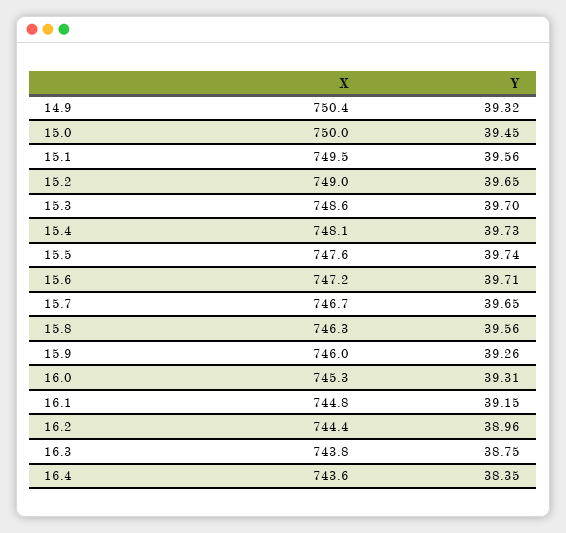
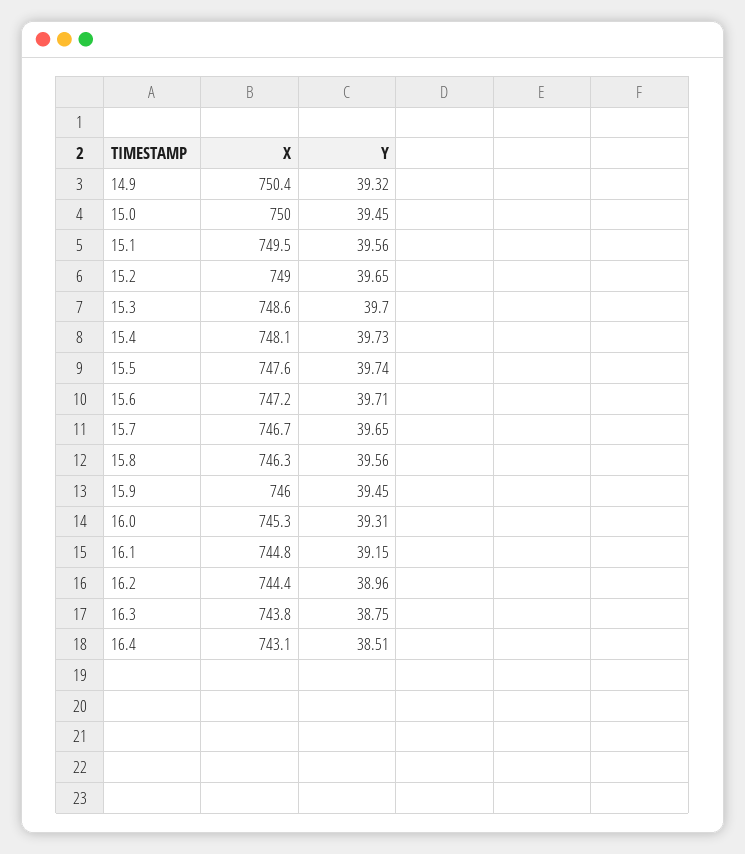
  {
    "X": {
      "14.9": 750.4,
      "15.0": 750,
      "15.1": 749.5,
      "15.2": 749,
      "15.3": 748.6,
      "15.4": 748.1,
      "15.5": 747.6,
      "15.6": 747.2,
      "15.7": 746.7,
      "15.8": 746.3,
      "15.9": 746,
      "16.0": 745.3,
      "16.1": 744.8,
      "16.2": 744.4,
      "16.3": 743.8,
-     "16.4": 743.6
+     "16.4": 743.1
    },
    "Y": {
      "14.9": 39.32,
      "15.0": 39.45,
      "15.1": 39.56,
      "15.2": 39.65,
      "15.3": 39.7,
      "15.4": 39.73,
      "15.5": 39.74,
      "15.6": 39.71,
      "15.7": 39.65,
      "15.8": 39.56,
-     "15.9": 39.26,
+     "15.9": 39.45,
      "16.0": 39.31,
      "16.1": 39.15,
      "16.2": 38.96,
      "16.3": 38.75,
-     "16.4": 38.35
+     "16.4": 38.51
    }
  }

